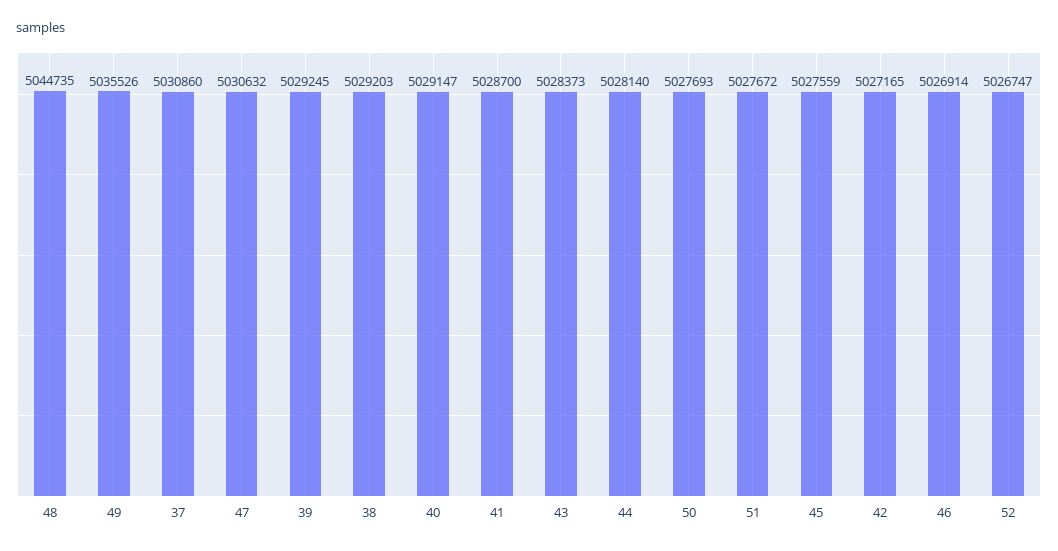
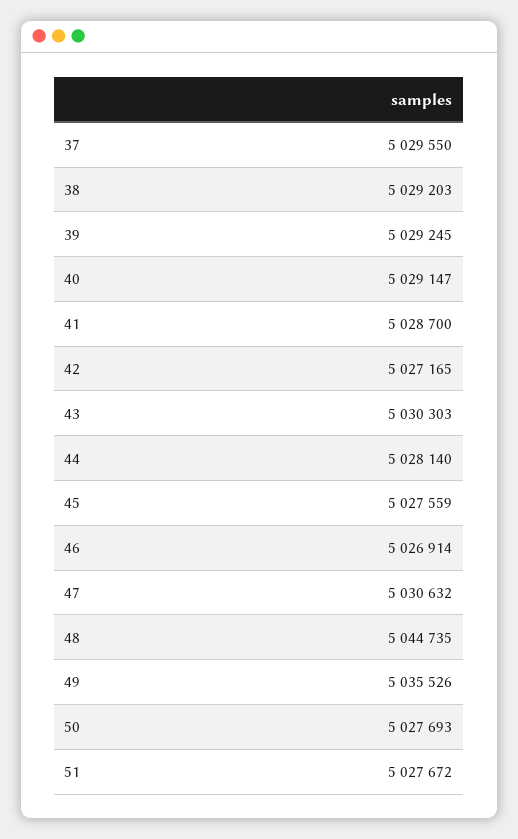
  {
    "48": 5044735,
    "49": 5035526,
-   "37": 5030860,
+   "37": 5029550,
    "47": 5030632,
    "39": 5029245,
    "38": 5029203,
    "40": 5029147,
    "41": 5028700,
-   "43": 5028373,
+   "43": 5030303,
    "44": 5028140,
    "50": 5027693,
    "51": 5027672,
    "45": 5027559,
    "42": 5027165,
-   "46": 5026914,
+   "46": 5026914
-   "52": 5026747
  }

